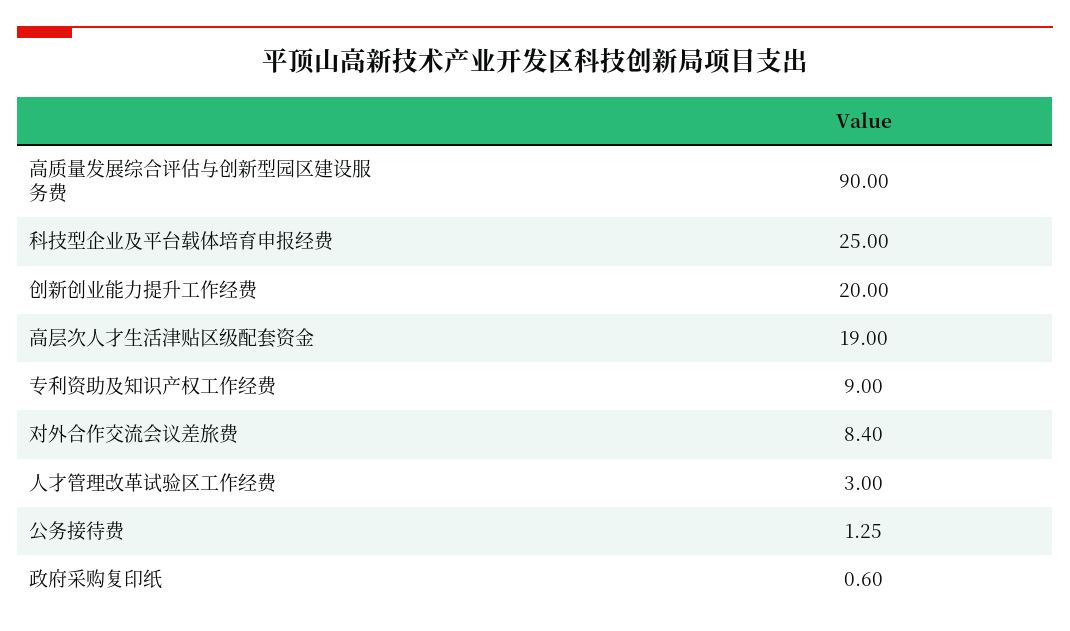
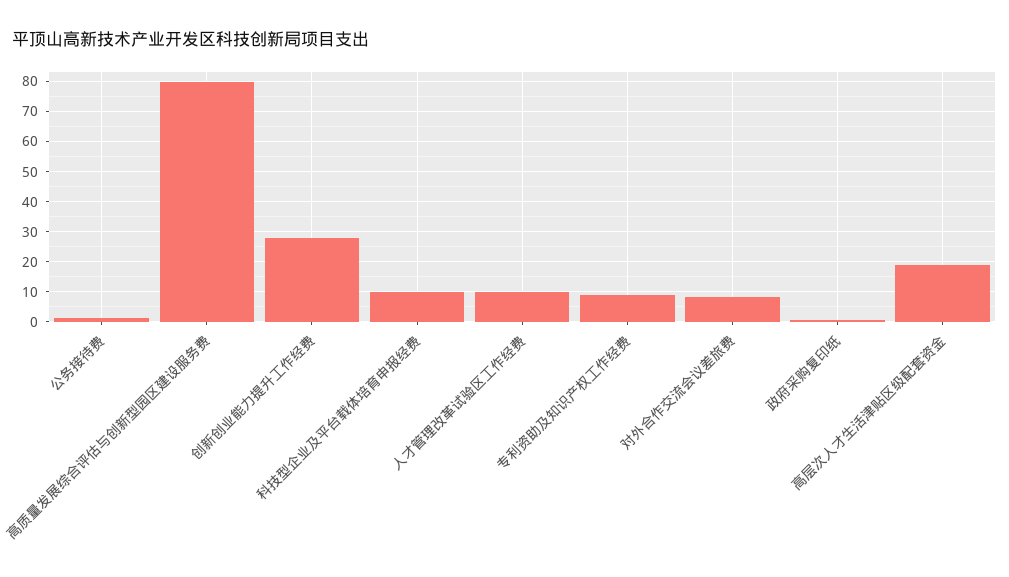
  {
-   "高质量发展综合评估与创新型园区建设服务费": 90,
+   "高质量发展综合评估与创新型园区建设服务费": 80,
-   "科技型企业及平台载体培育申报经费": 25,
+   "科技型企业及平台载体培育申报经费": 10,
-   "创新创业能力提升工作经费": 20,
+   "创新创业能力提升工作经费": 28,
    "高层次人才生活津贴区级配套资金": 19,
    "专利资助及知识产权工作经费": 9,
    "对外合作交流会议差旅费": 8.4,
-   "人才管理改革试验区工作经费": 3,
+   "人才管理改革试验区工作经费": 10,
    "公务接待费": 1.25,
    "政府采购复印纸": 0.6
  }

